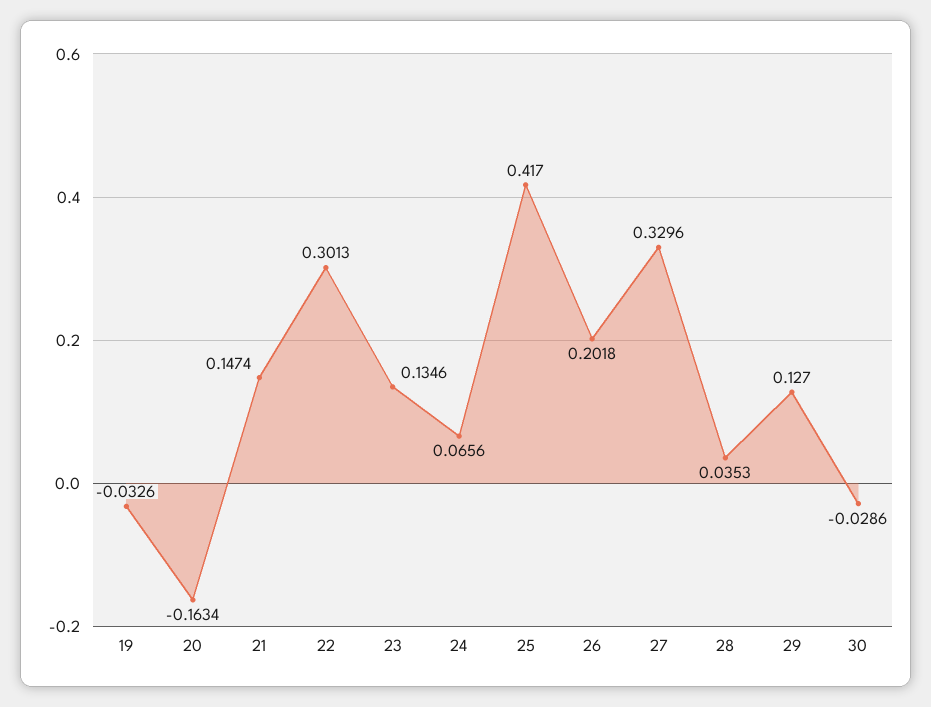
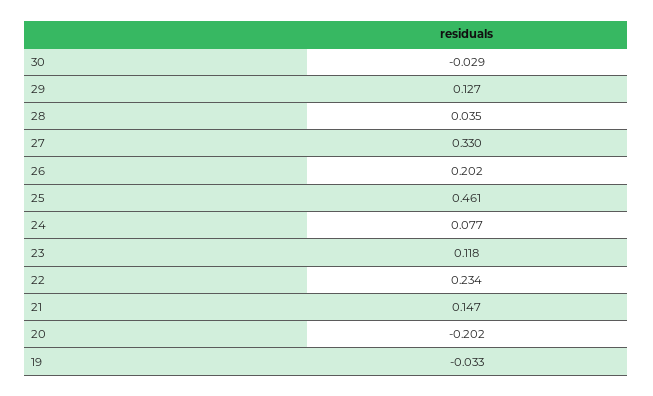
  {
    "19": -0.0326,
-   "20": -0.1634,
+   "20": -0.202,
    "21": 0.1474,
-   "22": 0.3013,
+   "22": 0.234,
-   "23": 0.1346,
+   "23": 0.118,
-   "24": 0.0656,
+   "24": 0.077,
-   "25": 0.417,
+   "25": 0.461,
    "26": 0.2018,
    "27": 0.3296,
    "28": 0.0353,
    "29": 0.127,
    "30": -0.0286
  }

